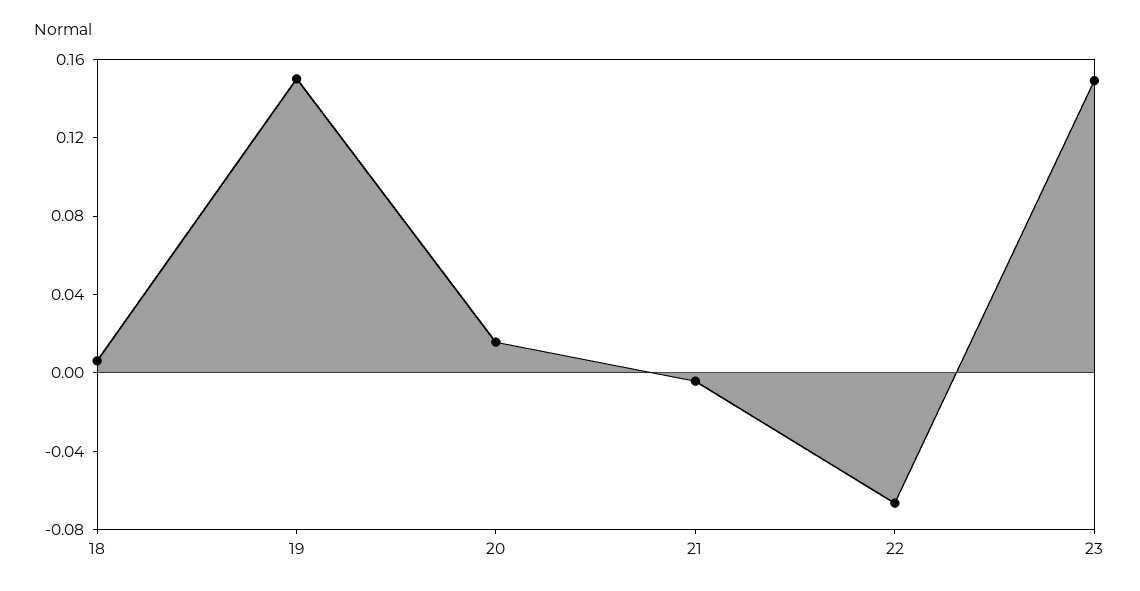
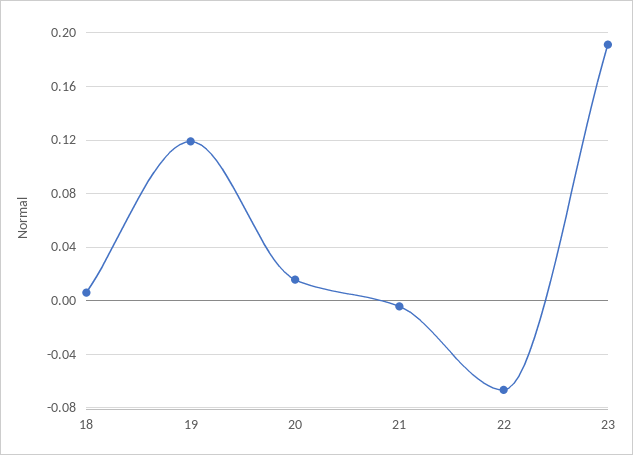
  {
    "18": 0.005,
-   "19": 0.15,
+   "19": 0.12,
    "20": 0.015,
    "21": -0.005,
    "22": -0.065,
-   "23": 0.15
+   "23": 0.19
  }

